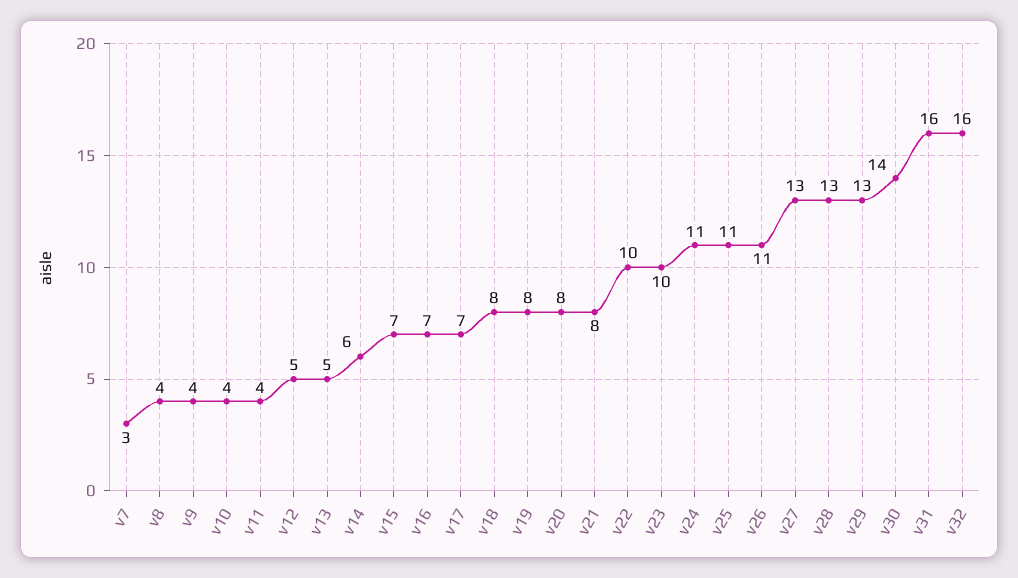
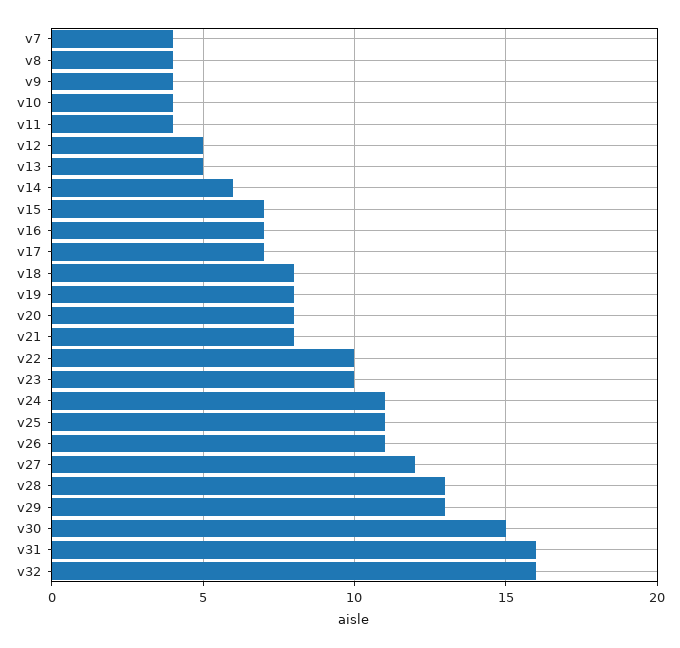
  {
-   "v7": 3,
+   "v7": 4,
    "v8": 4,
    "v9": 4,
    "v10": 4,
    "v11": 4,
    "v12": 5,
    "v13": 5,
    "v14": 6,
    "v15": 7,
    "v16": 7,
    "v17": 7,
    "v18": 8,
    "v19": 8,
    "v20": 8,
    "v21": 8,
    "v22": 10,
    "v23": 10,
    "v24": 11,
    "v25": 11,
    "v26": 11,
-   "v27": 13,
+   "v27": 12,
    "v28": 13,
    "v29": 13,
-   "v30": 14,
+   "v30": 15,
    "v31": 16,
    "v32": 16
  }

